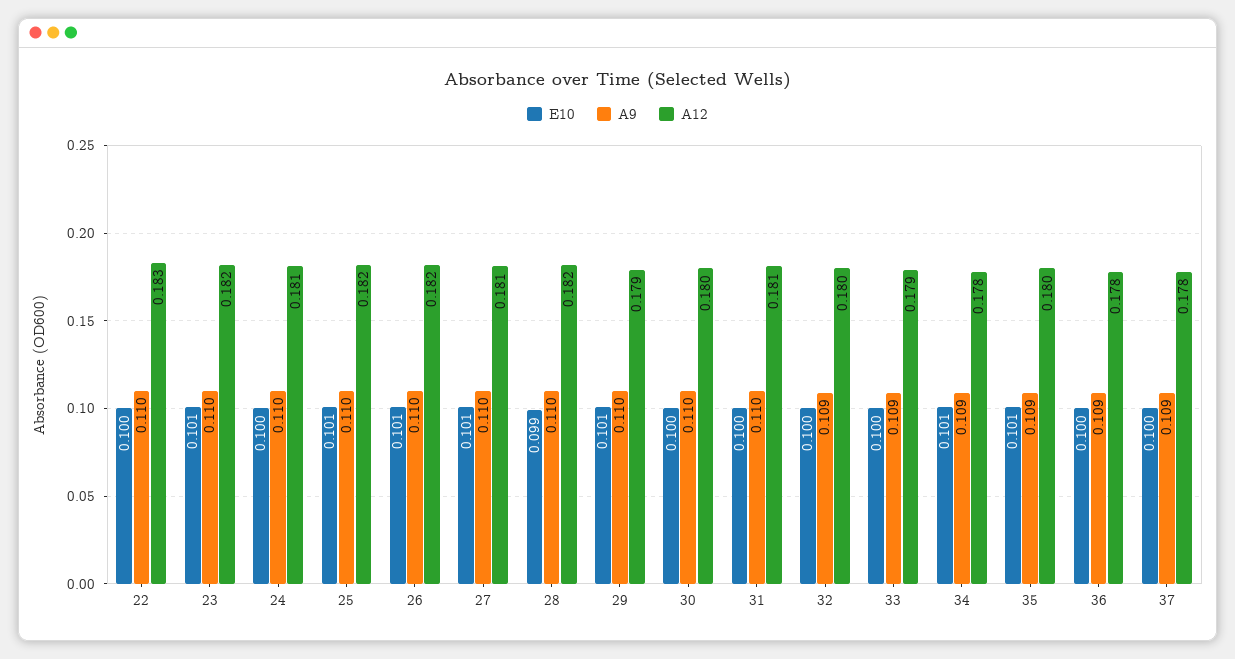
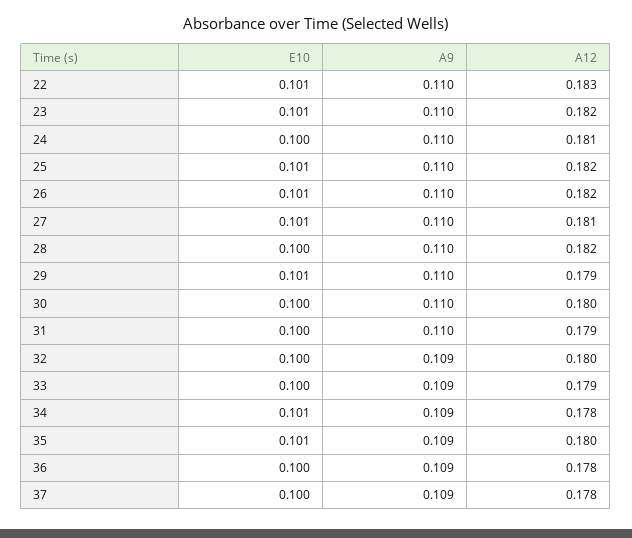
  {
    "E10": {
-     "22": 0.1,
+     "22": 0.101,
      "23": 0.101,
      "24": 0.1,
      "25": 0.101,
      "26": 0.101,
      "27": 0.101,
-     "28": 0.099,
+     "28": 0.1,
      "29": 0.101,
      "30": 0.1,
      "31": 0.1,
      "32": 0.1,
      "33": 0.1,
      "34": 0.101,
      "35": 0.101,
      "36": 0.1,
      "37": 0.1
    },
    "A9": {
      "22": 0.11,
      "23": 0.11,
      "24": 0.11,
      "25": 0.11,
      "26": 0.11,
      "27": 0.11,
      "28": 0.11,
      "29": 0.11,
      "30": 0.11,
      "31": 0.11,
      "32": 0.109,
      "33": 0.109,
      "34": 0.109,
      "35": 0.109,
      "36": 0.109,
      "37": 0.109
    },
    "A12": {
      "22": 0.183,
      "23": 0.182,
      "24": 0.181,
      "25": 0.182,
      "26": 0.182,
      "27": 0.181,
      "28": 0.182,
      "29": 0.179,
      "30": 0.18,
-     "31": 0.181,
+     "31": 0.179,
      "32": 0.18,
      "33": 0.179,
      "34": 0.178,
      "35": 0.18,
      "36": 0.178,
      "37": 0.178
    }
  }

